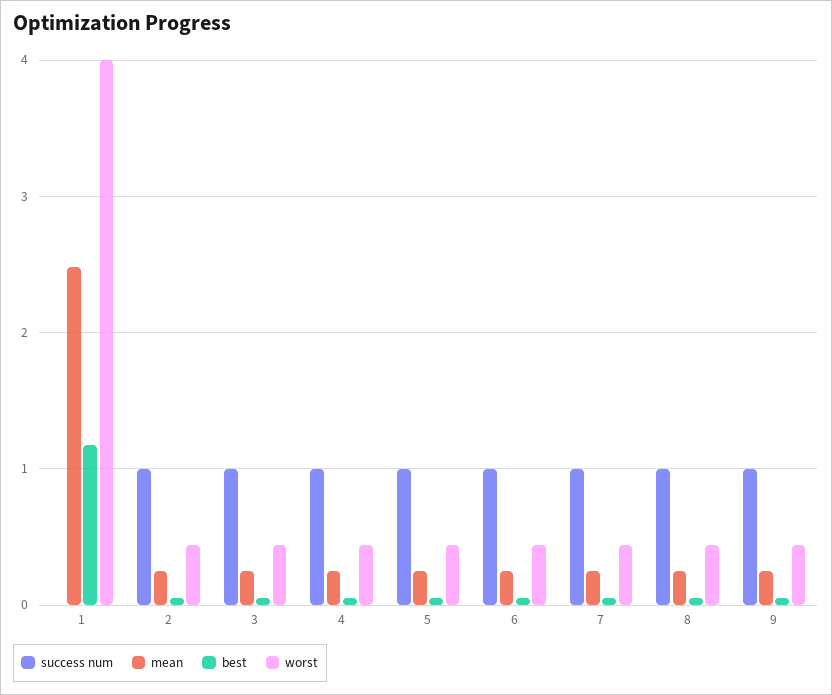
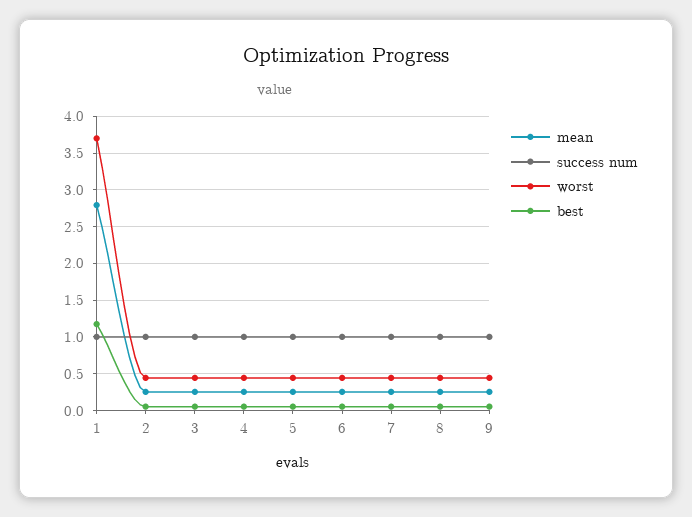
  {
    "success num": {
-     "1": 0,
+     "1": 1,
      "2": 1,
      "3": 1,
      "4": 1,
      "5": 1,
      "6": 1,
      "7": 1,
      "8": 1,
      "9": 1
    },
    "mean": {
-     "1": 2.5,
+     "1": 2.8,
      "2": 0.3,
      "3": 0.3,
      "4": 0.3,
      "5": 0.3,
      "6": 0.3,
      "7": 0.3,
      "8": 0.3,
      "9": 0.3
    },
    "best": {
      "1": 1.2,
      "2": 0.1,
      "3": 0.1,
      "4": 0.1,
      "5": 0.1,
      "6": 0.1,
      "7": 0.1,
      "8": 0.1,
      "9": 0.1
    },
    "worst": {
-     "1": 4,
+     "1": 3.7,
      "2": 0.4,
      "3": 0.4,
      "4": 0.4,
      "5": 0.4,
      "6": 0.4,
      "7": 0.4,
      "8": 0.4,
      "9": 0.4
    }
  }

